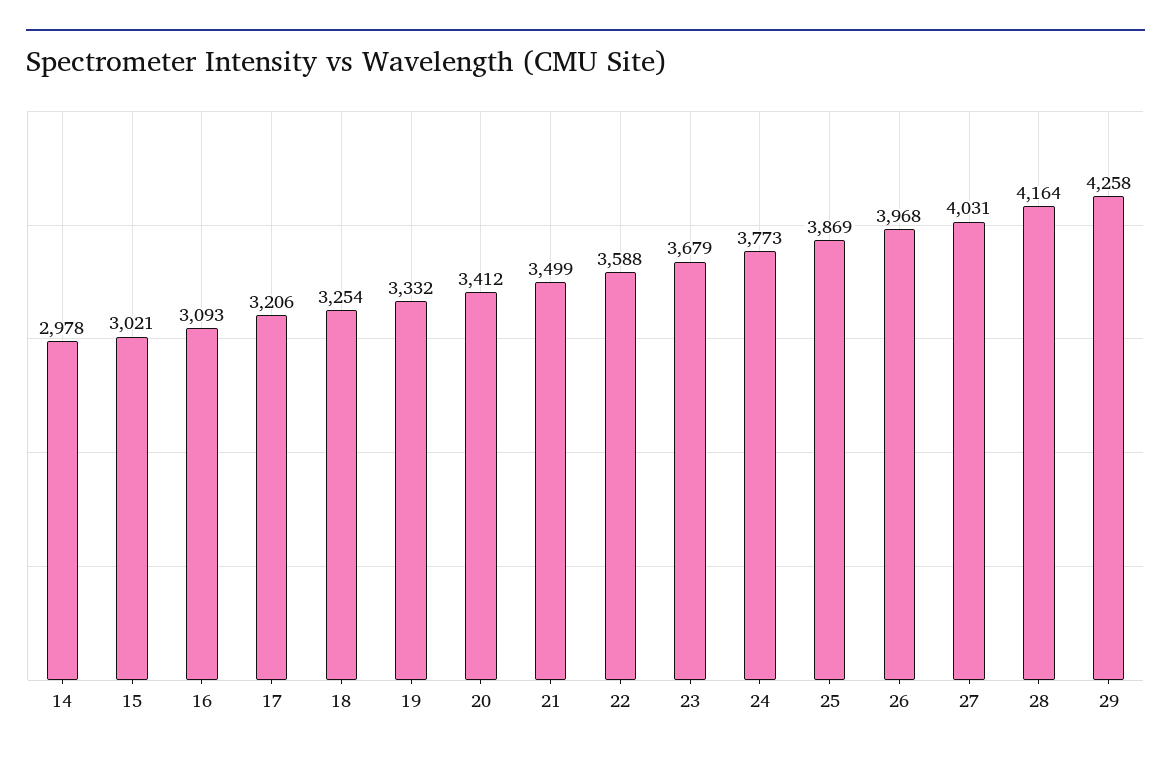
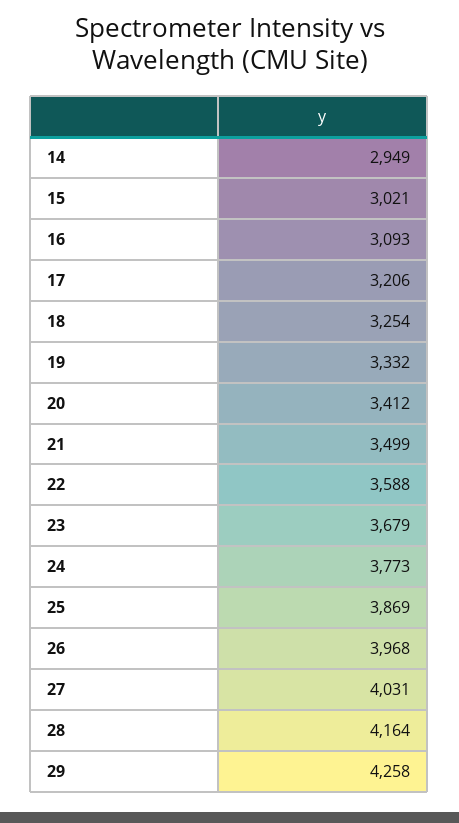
  {
-   "14": 2978,
+   "14": 2949,
    "15": 3021,
    "16": 3093,
    "17": 3206,
    "18": 3254,
    "19": 3332,
    "20": 3412,
    "21": 3499,
    "22": 3588,
    "23": 3679,
    "24": 3773,
    "25": 3869,
    "26": 3968,
    "27": 4031,
    "28": 4164,
    "29": 4258
  }

